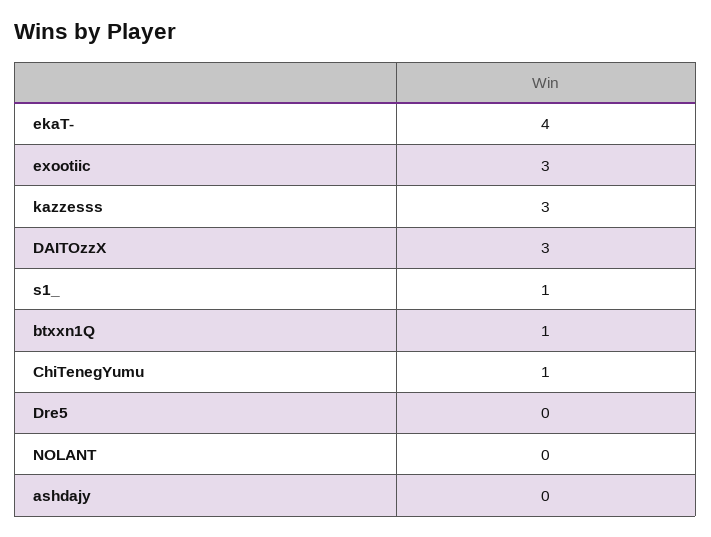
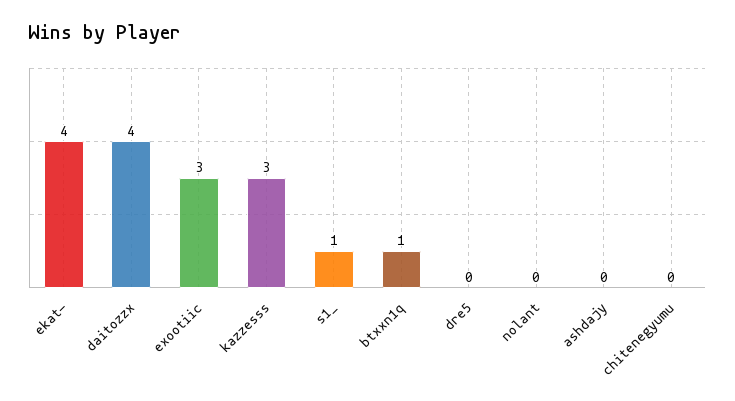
  {
    "ekaT-": 4,
    "exootiic": 3,
    "kazzesss": 3,
-   "DAITOzzX": 3,
+   "DAITOzzX": 4,
    "s1_": 1,
    "btxxn1Q": 1,
-   "ChiTenegYumu": 1,
+   "ChiTenegYumu": 0,
    "Dre5": 0,
    "NOLANT": 0,
    "ashdajy": 0
  }

